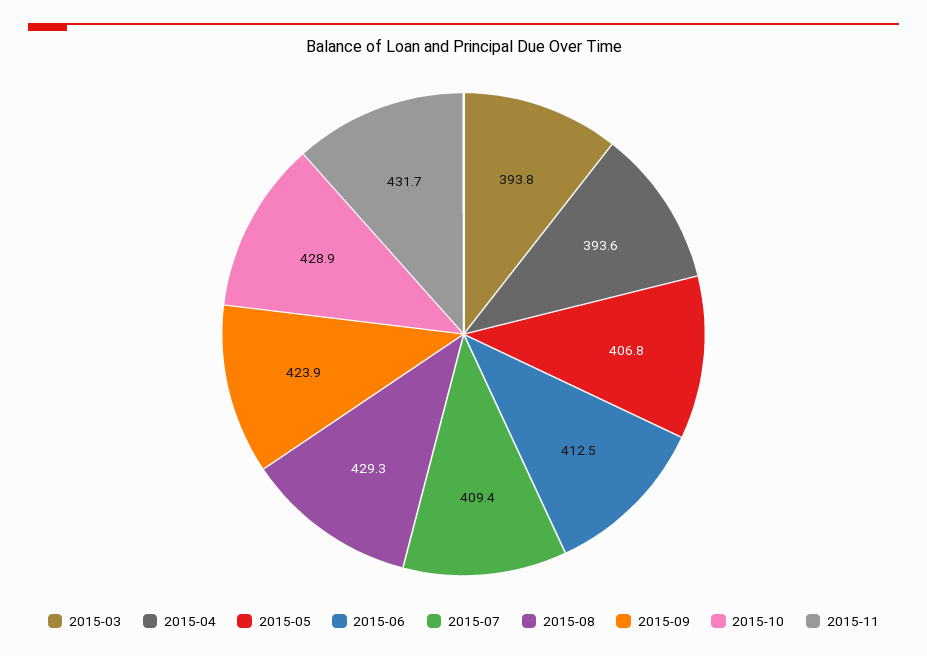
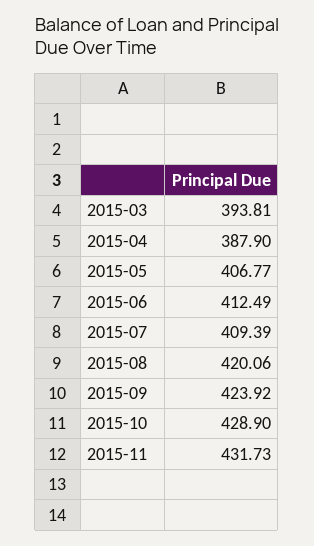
  {
    "2015-03": 393.81,
-   "2015-04": 393.6,
+   "2015-04": 387.9,
    "2015-05": 406.77,
    "2015-06": 412.49,
    "2015-07": 409.39,
-   "2015-08": 429.3,
+   "2015-08": 420.06,
    "2015-09": 423.92,
    "2015-10": 428.9,
    "2015-11": 431.73
  }

